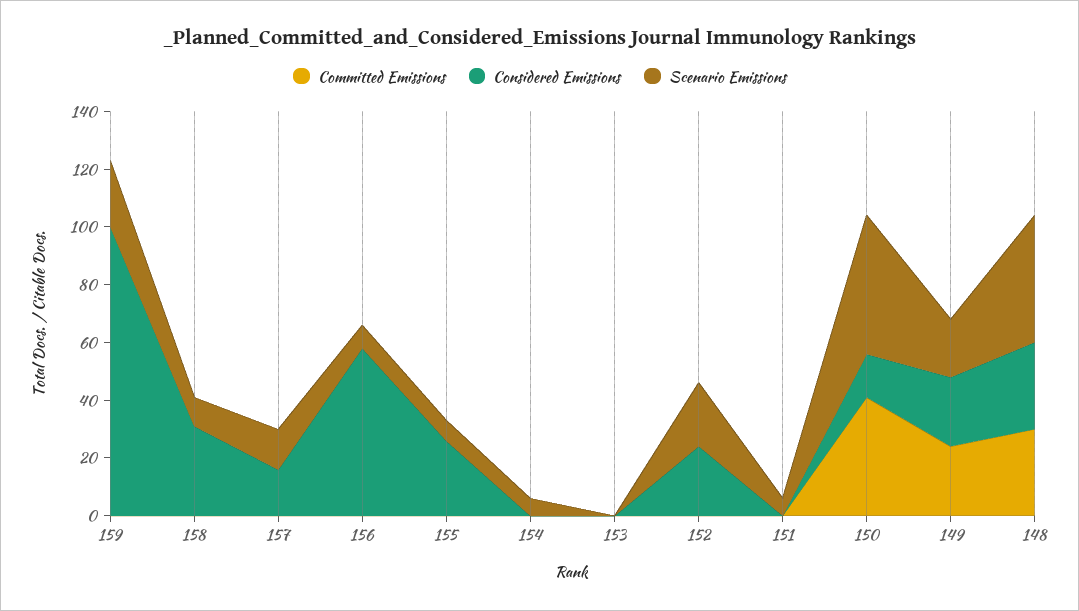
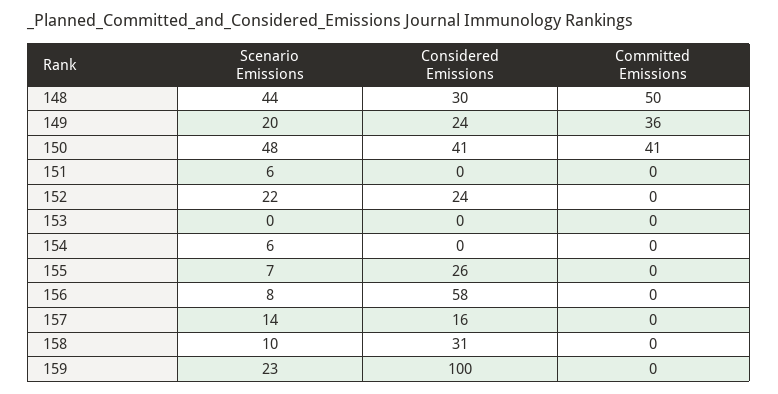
  {
    "Committed Emissions": {
      "159": 0,
      "158": 0,
      "157": 0,
      "156": 0,
      "155": 0,
      "154": 0,
      "153": 0,
      "152": 0,
      "151": 0,
      "150": 41,
-     "149": 25,
+     "149": 36,
-     "148": 30
+     "148": 50
    },
    "Considered Emissions": {
      "159": 100,
      "158": 31,
      "157": 16,
      "156": 58,
      "155": 26,
      "154": 0,
      "153": 0,
      "152": 24,
      "151": 0,
-     "150": 15,
+     "150": 41,
      "149": 24,
      "148": 30
    },
    "Scenario Emissions": {
      "159": 23,
      "158": 10,
      "157": 14,
      "156": 8,
      "155": 7,
      "154": 6,
      "153": 0,
      "152": 22,
      "151": 6,
      "150": 48,
      "149": 20,
      "148": 44
    }
  }

